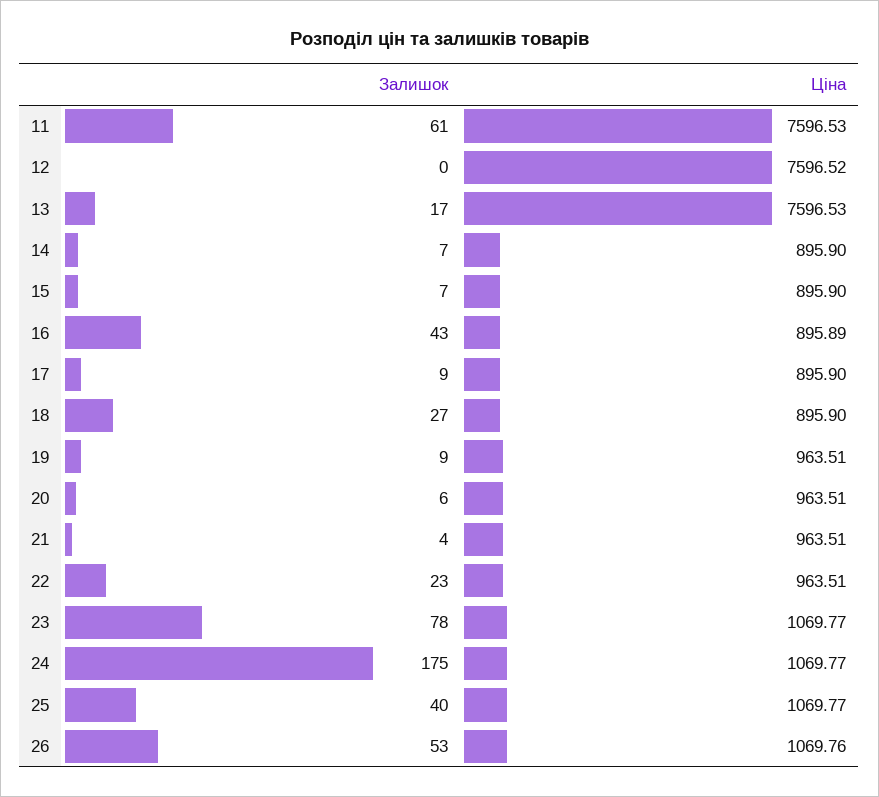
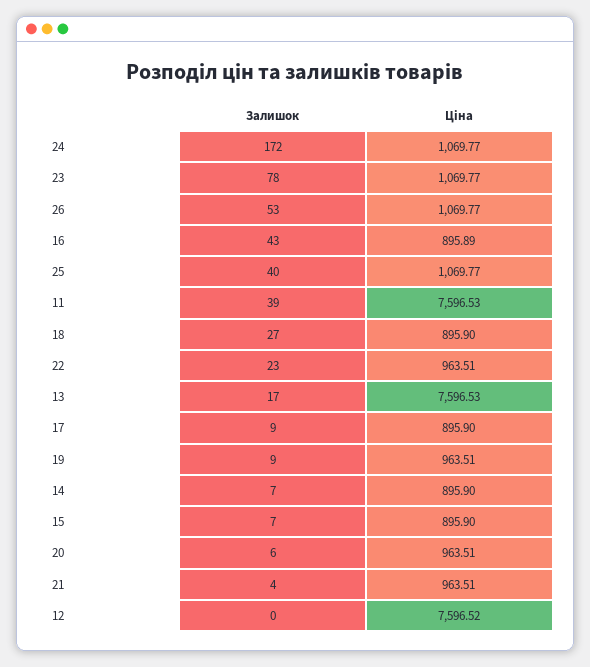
  {
    "Залишок": {
-     "11": 61,
+     "11": 39,
      "12": 0,
      "13": 17,
      "14": 7,
      "15": 7,
      "16": 43,
      "17": 9,
      "18": 27,
      "19": 9,
      "20": 6,
      "21": 4,
      "22": 23,
      "23": 78,
-     "24": 175,
+     "24": 172,
      "25": 40,
      "26": 53
    },
    "Ціна": {
      "11": 7596.53,
      "12": 7596.52,
      "13": 7596.53,
      "14": 895.9,
      "15": 895.9,
      "16": 895.89,
      "17": 895.9,
      "18": 895.9,
      "19": 963.51,
      "20": 963.51,
      "21": 963.51,
      "22": 963.51,
      "23": 1069.77,
      "24": 1069.77,
      "25": 1069.77,
-     "26": 1069.76
+     "26": 1069.77
    }
  }

